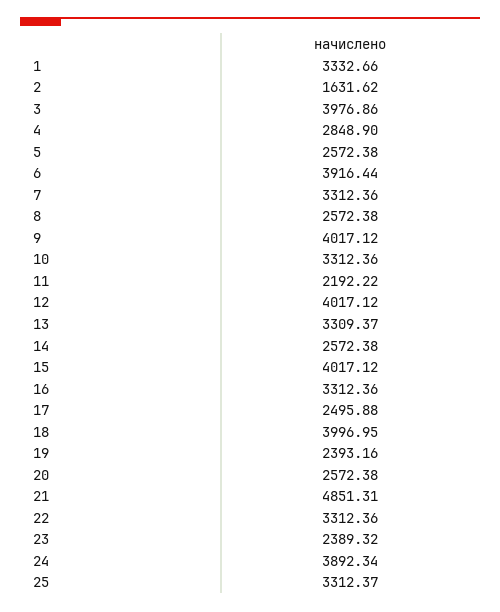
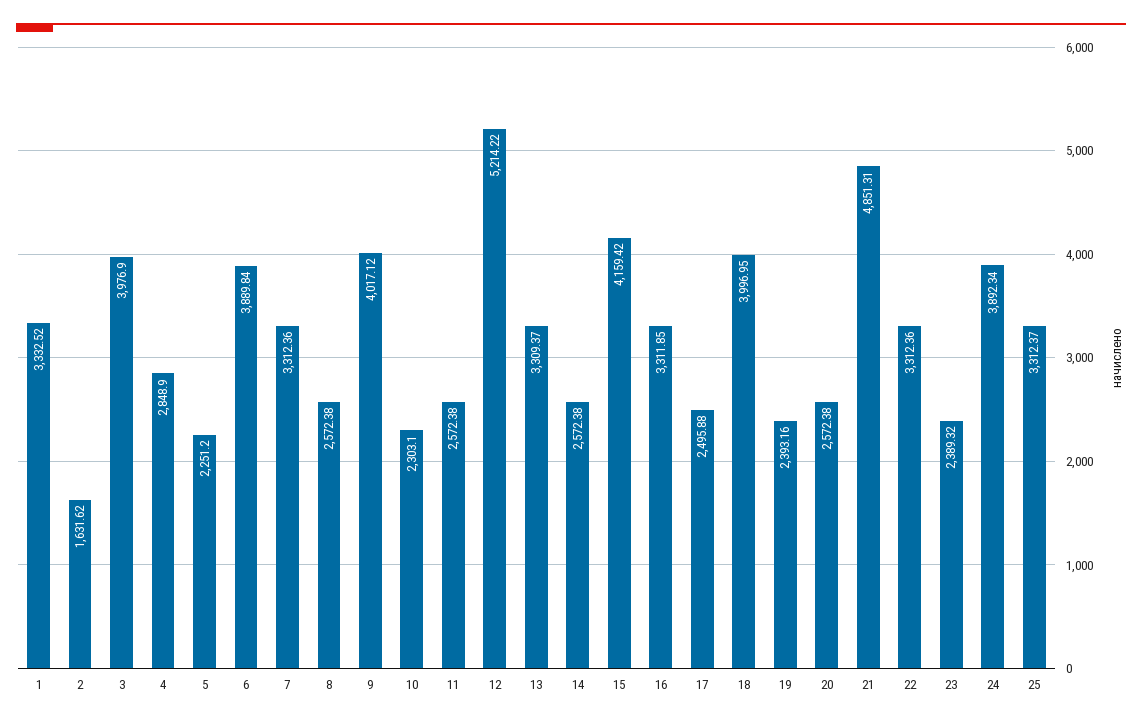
  {
-   "1": 3332.66,
+   "1": 3332.52,
    "2": 1631.62,
-   "3": 3976.86,
+   "3": 3976.9,
    "4": 2848.9,
-   "5": 2572.38,
+   "5": 2251.2,
-   "6": 3916.44,
+   "6": 3889.84,
    "7": 3312.36,
    "8": 2572.38,
    "9": 4017.12,
-   "10": 3312.36,
+   "10": 2303.1,
-   "11": 2192.22,
+   "11": 2572.38,
-   "12": 4017.12,
+   "12": 5214.22,
    "13": 3309.37,
    "14": 2572.38,
-   "15": 4017.12,
+   "15": 4159.42,
-   "16": 3312.36,
+   "16": 3311.85,
    "17": 2495.88,
    "18": 3996.95,
    "19": 2393.16,
    "20": 2572.38,
    "21": 4851.31,
    "22": 3312.36,
    "23": 2389.32,
    "24": 3892.34,
    "25": 3312.37
  }

